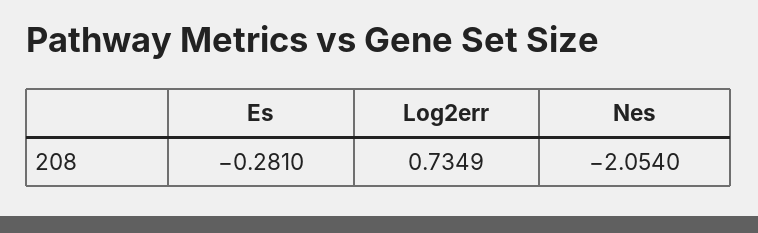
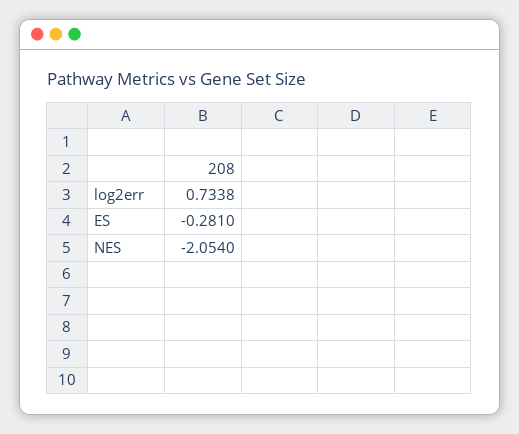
  {
    "Es": -0.281,
-   "Log2err": 0.7349,
+   "Log2err": 0.7338,
    "Nes": -2.054
  }

